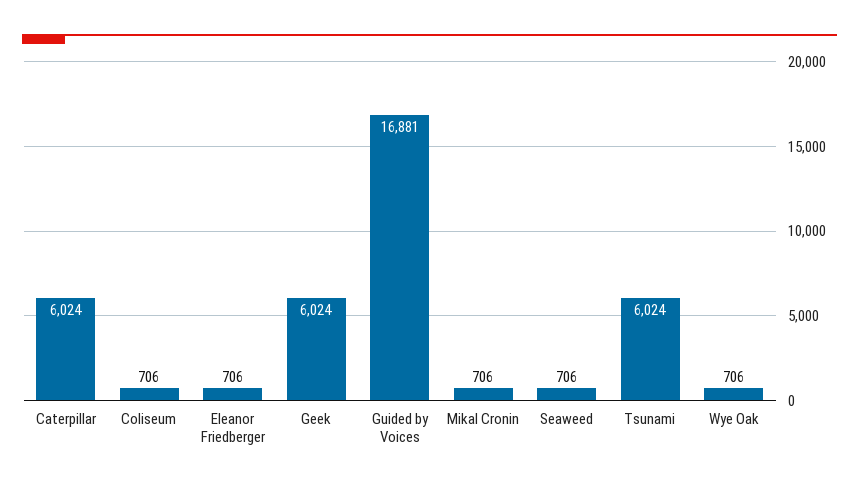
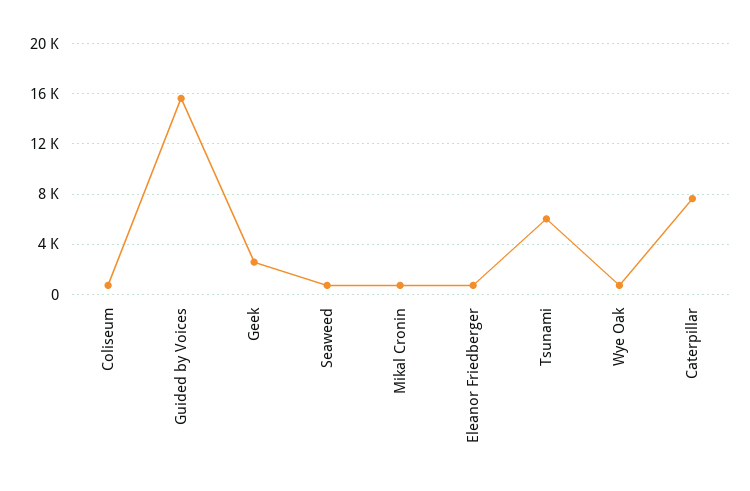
  {
-   "Caterpillar": 6024,
+   "Caterpillar": 7500,
    "Coliseum": 706,
    "Eleanor Friedberger": 706,
-   "Geek": 6024,
+   "Geek": 2500,
-   "Guided by Voices": 16881,
+   "Guided by Voices": 15500,
    "Mikal Cronin": 706,
    "Seaweed": 706,
    "Tsunami": 6024,
    "Wye Oak": 706
  }

